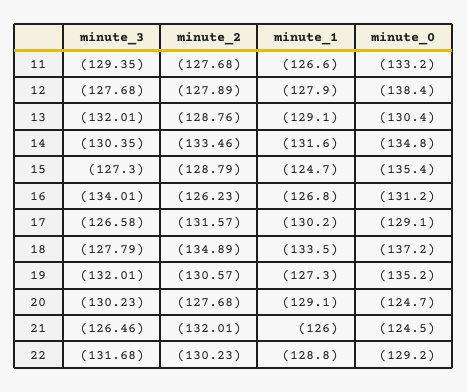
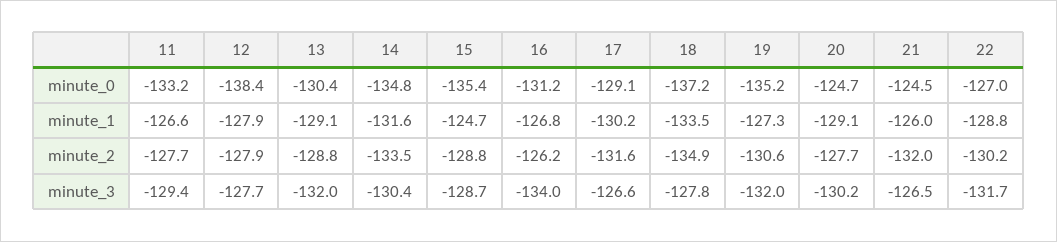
  {
    "minute_3": {
      "11": -129.35,
      "12": -127.68,
      "13": -132.01,
      "14": -130.35,
-     "15": -127.3,
+     "15": -128.7,
      "16": -134.01,
      "17": -126.58,
      "18": -127.79,
      "19": -132.01,
      "20": -130.23,
      "21": -126.46,
      "22": -131.68
    },
    "minute_2": {
      "11": -127.68,
      "12": -127.89,
      "13": -128.76,
      "14": -133.46,
      "15": -128.79,
      "16": -126.23,
      "17": -131.57,
      "18": -134.89,
      "19": -130.57,
      "20": -127.68,
      "21": -132.01,
      "22": -130.23
    },
    "minute_1": {
      "11": -126.6,
      "12": -127.9,
      "13": -129.1,
      "14": -131.6,
      "15": -124.7,
      "16": -126.8,
      "17": -130.2,
      "18": -133.5,
      "19": -127.3,
      "20": -129.1,
      "21": -126,
      "22": -128.8
    },
    "minute_0": {
      "11": -133.2,
      "12": -138.4,
      "13": -130.4,
      "14": -134.8,
      "15": -135.4,
      "16": -131.2,
      "17": -129.1,
      "18": -137.2,
      "19": -135.2,
      "20": -124.7,
      "21": -124.5,
-     "22": -129.2
+     "22": -127
    }
  }

